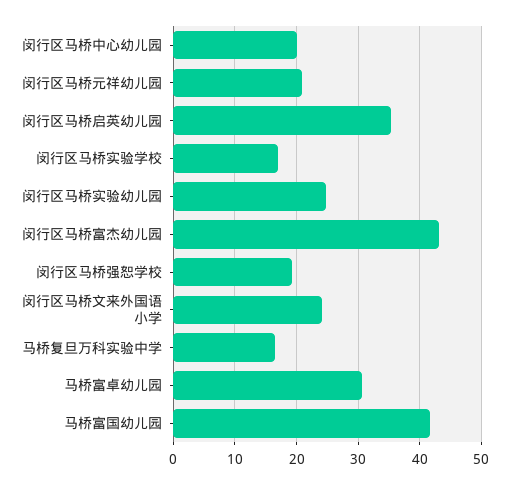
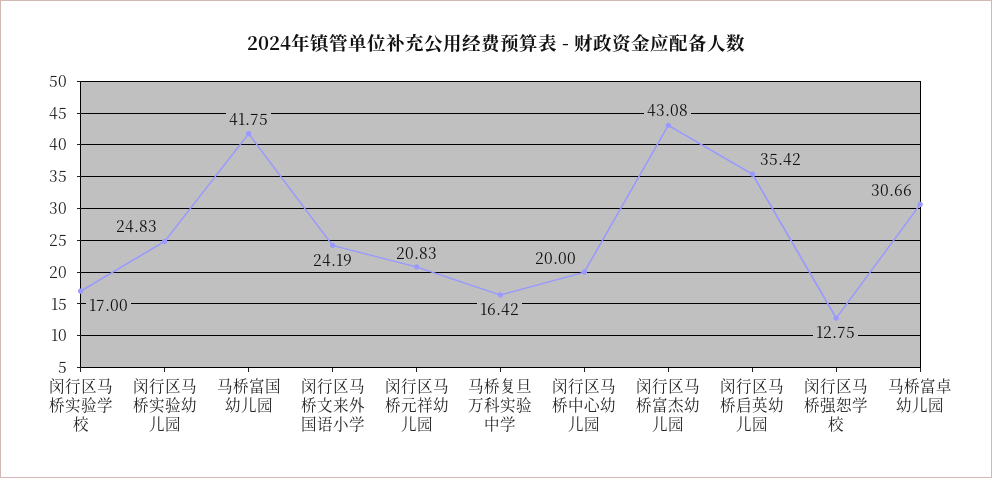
  {
    "闵行区马桥中心幼儿园": 20,
    "闵行区马桥元祥幼儿园": 20.83,
    "闵行区马桥启英幼儿园": 35.42,
    "闵行区马桥实验学校": 17,
    "闵行区马桥实验幼儿园": 24.83,
    "闵行区马桥富杰幼儿园": 43.08,
-   "闵行区马桥强恕学校": 19,
+   "闵行区马桥强恕学校": 12.75,
    "闵行区马桥文来外国语小学": 24.19,
    "马桥复旦万科实验中学": 16.42,
    "马桥富卓幼儿园": 30.66,
    "马桥富国幼儿园": 41.75
  }

